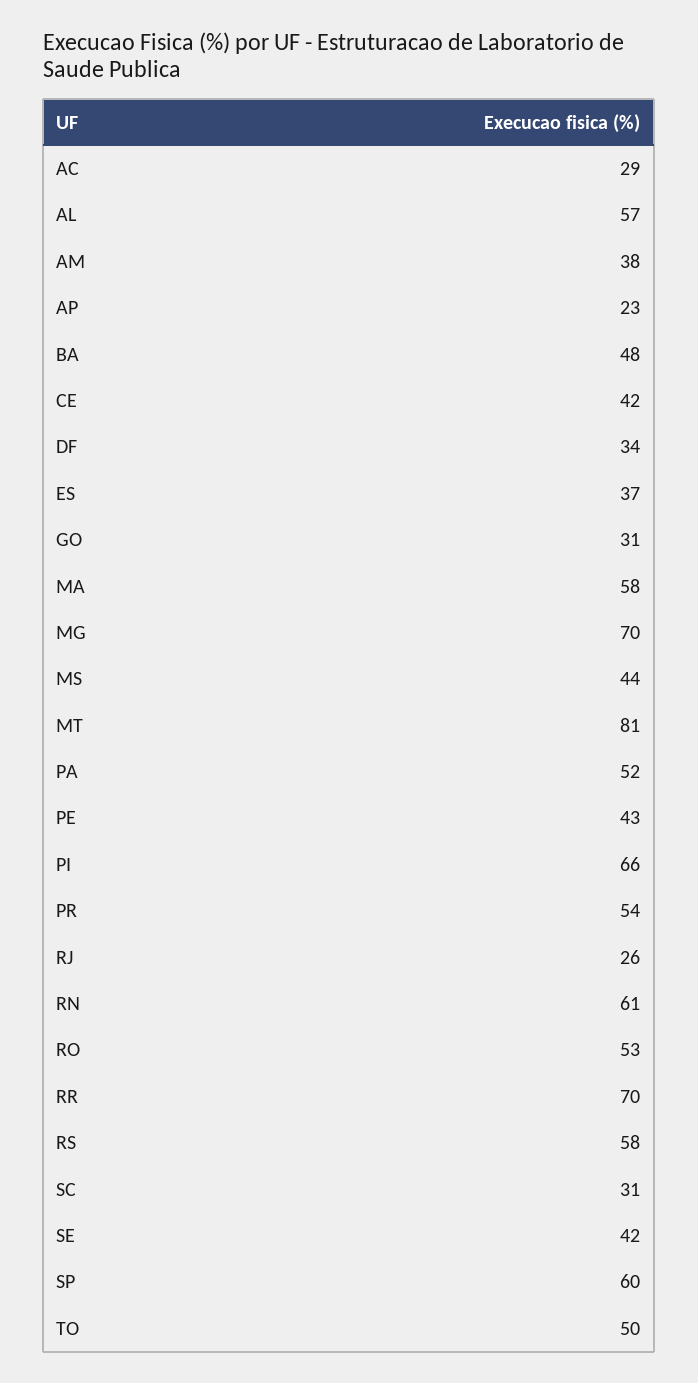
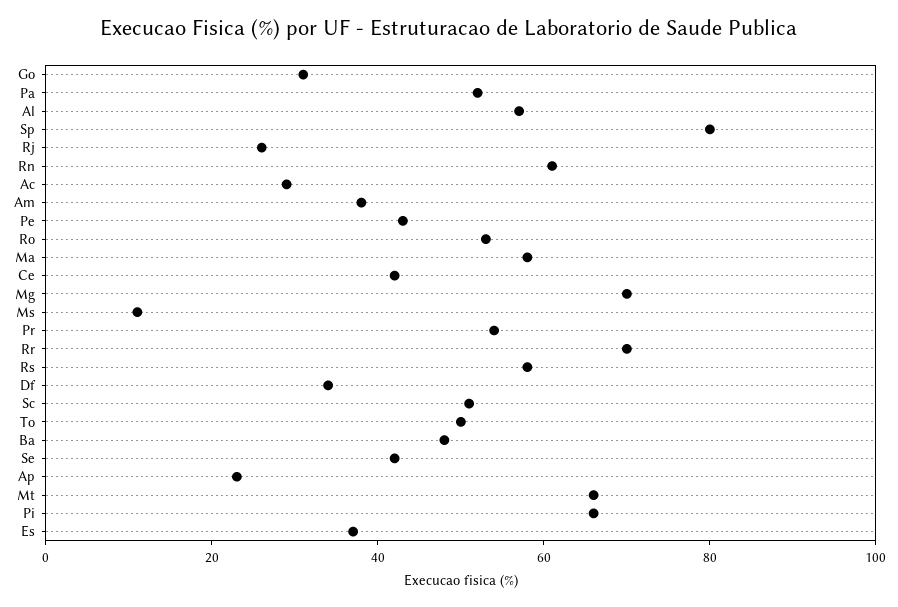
  {
    "AC": 29,
    "AL": 57,
    "AM": 38,
    "AP": 23,
    "BA": 48,
    "CE": 42,
    "DF": 34,
    "ES": 37,
    "GO": 31,
    "MA": 58,
    "MG": 70,
-   "MS": 44,
+   "MS": 10,
-   "MT": 81,
+   "MT": 65,
    "PA": 52,
    "PE": 43,
    "PI": 66,
    "PR": 54,
    "RJ": 26,
    "RN": 61,
    "RO": 53,
    "RR": 70,
    "RS": 58,
-   "SC": 31,
+   "SC": 50,
    "SE": 42,
-   "SP": 60,
+   "SP": 80,
    "TO": 50
  }

